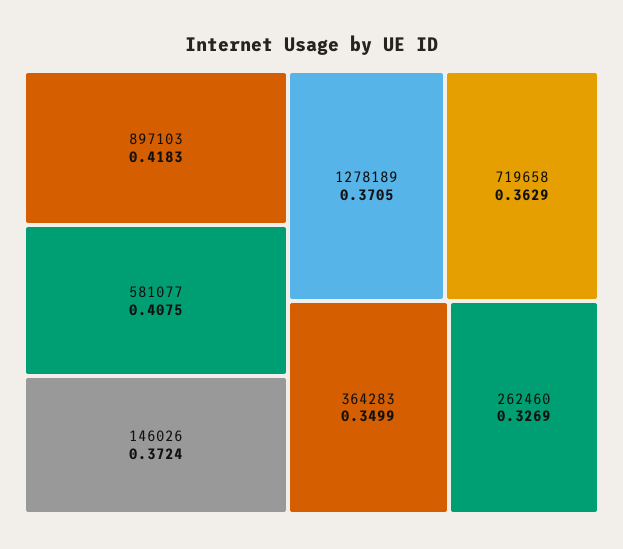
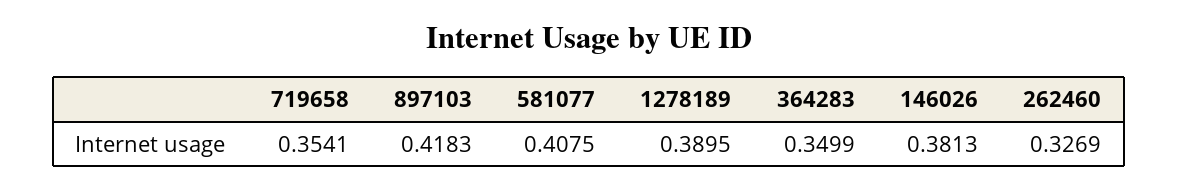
  {
    "897103": 0.4183,
    "581077": 0.4075,
-   "146026": 0.3724,
+   "146026": 0.3813,
-   "1278189": 0.3705,
+   "1278189": 0.3895,
-   "719658": 0.3629,
+   "719658": 0.3541,
    "364283": 0.3499,
    "262460": 0.3269
  }

